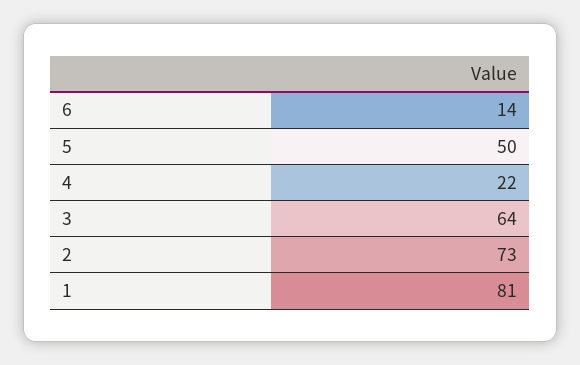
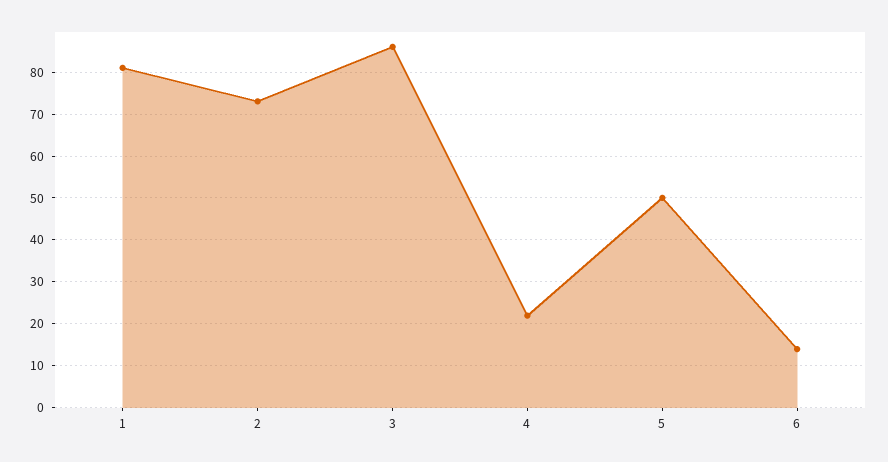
  {
    "6": 14,
    "5": 50,
    "4": 22,
-   "3": 64,
+   "3": 85,
    "2": 73,
    "1": 81
  }

